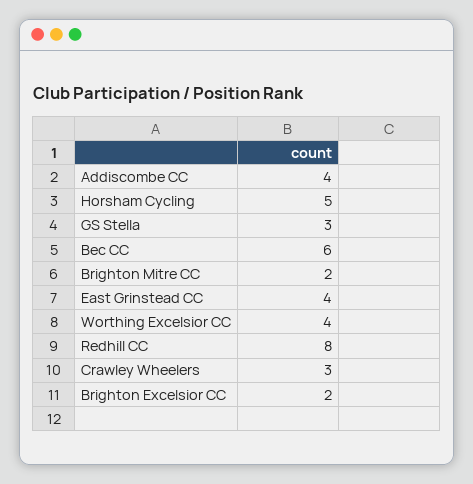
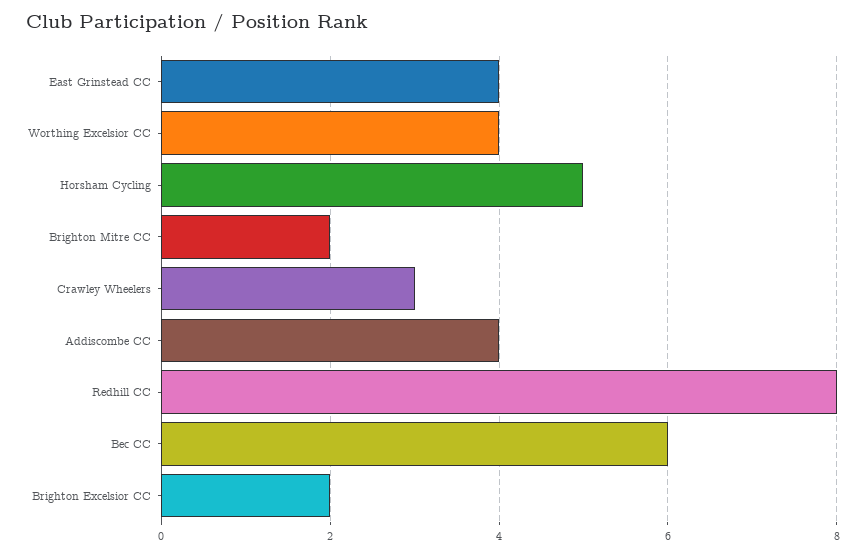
  {
    "Addiscombe CC": 4,
    "Horsham Cycling": 5,
-   "GS Stella": 3,
    "Bec CC": 6,
    "Brighton Mitre CC": 2,
    "East Grinstead CC": 4,
    "Worthing Excelsior CC": 4,
    "Redhill CC": 8,
    "Crawley Wheelers": 3,
    "Brighton Excelsior CC": 2
  }

